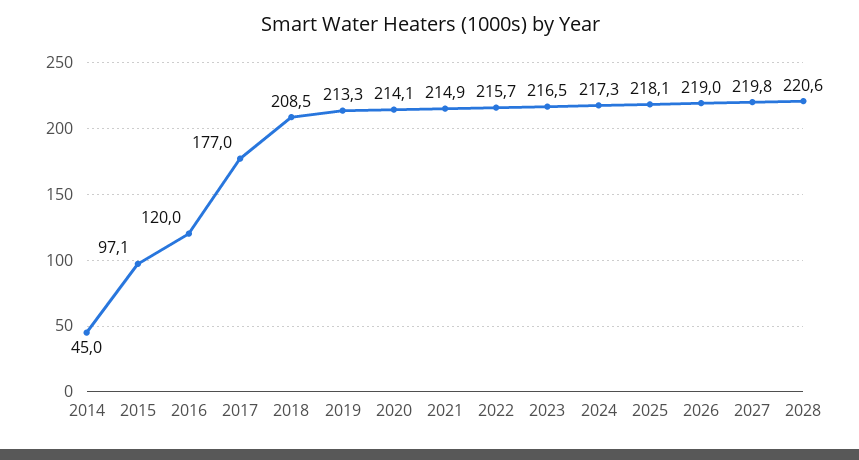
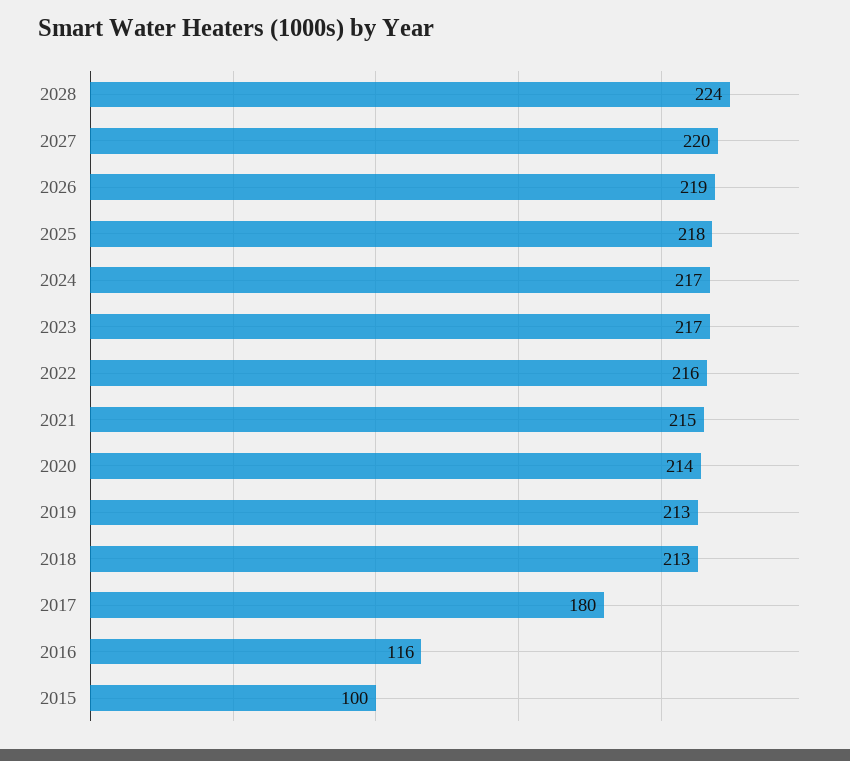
  {
-   "2014": 45,
-   "2015": 97.1,
+   "2015": 100,
-   "2016": 120,
+   "2016": 116,
-   "2017": 177,
+   "2017": 180,
-   "2018": 208.5,
+   "2018": 213,
    "2019": 213.3,
    "2020": 214.1,
    "2021": 214.9,
    "2022": 215.7,
    "2023": 216.5,
    "2024": 217.3,
    "2025": 218.1,
    "2026": 219,
    "2027": 219.8,
-   "2028": 220.6
+   "2028": 224
  }

